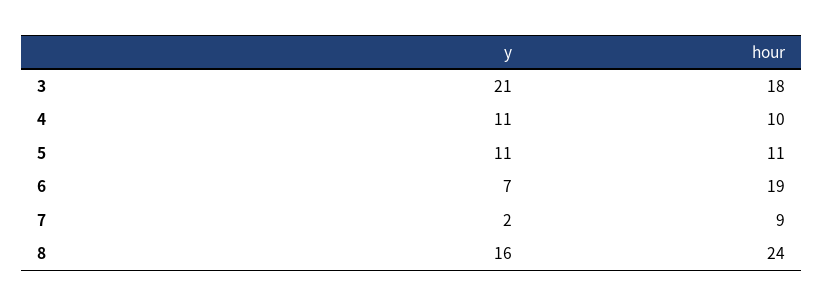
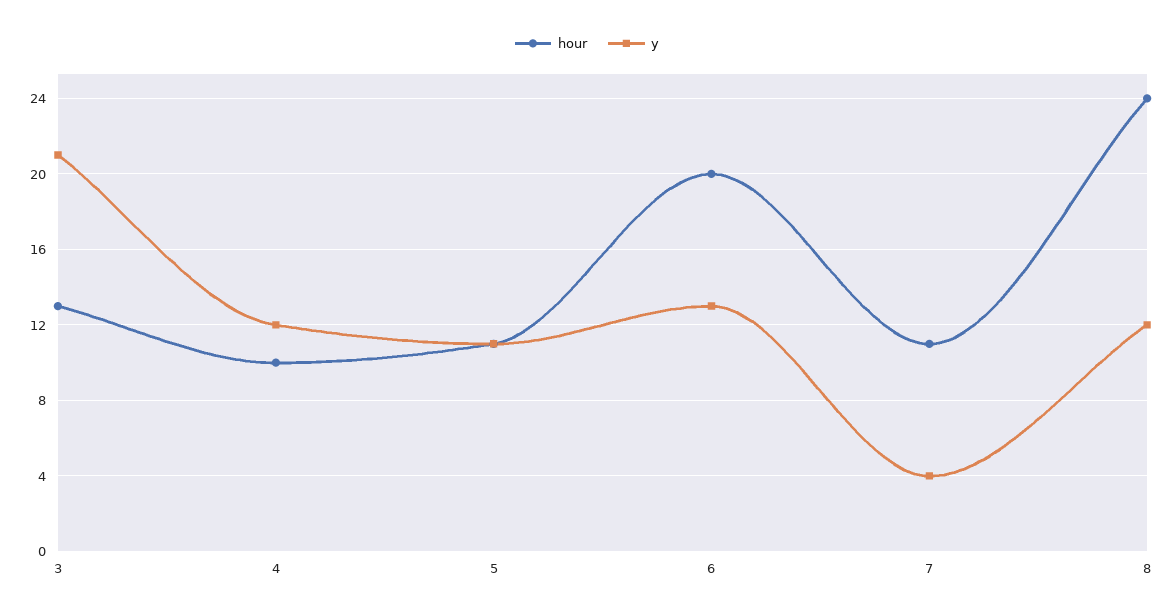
  {
    "y": {
      "3": 21,
-     "4": 11,
+     "4": 12,
      "5": 11,
-     "6": 7,
+     "6": 13,
-     "7": 2,
+     "7": 4,
-     "8": 16
+     "8": 12
    },
    "hour": {
-     "3": 18,
+     "3": 13,
      "4": 10,
      "5": 11,
-     "6": 19,
+     "6": 20,
-     "7": 9,
+     "7": 11,
      "8": 24
    }
  }

